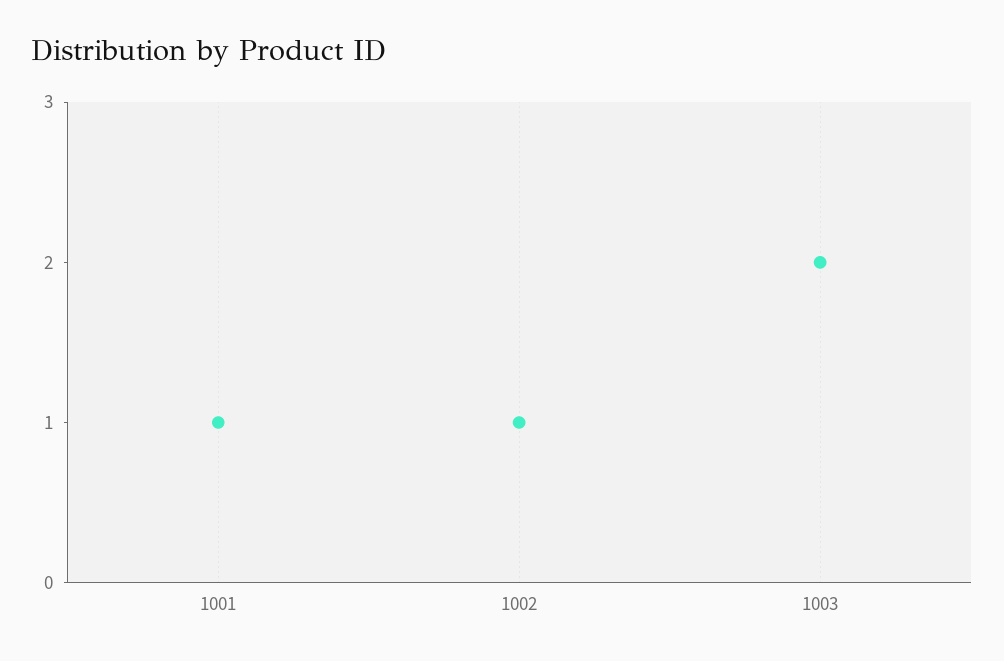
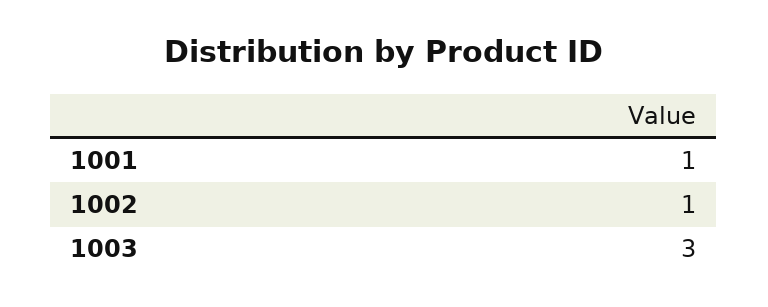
  {
    "1001": 1,
    "1002": 1,
-   "1003": 2
+   "1003": 3
  }

